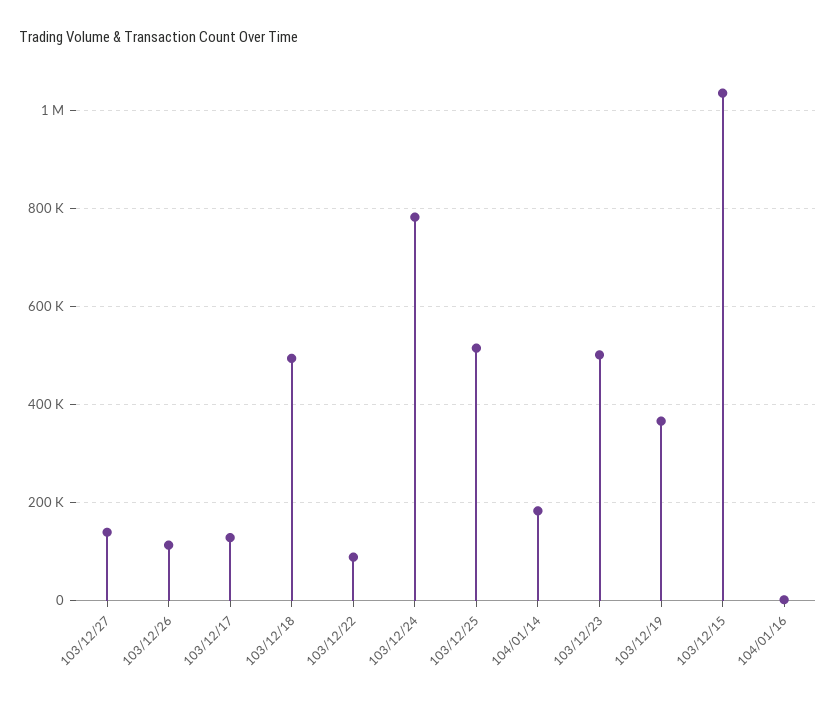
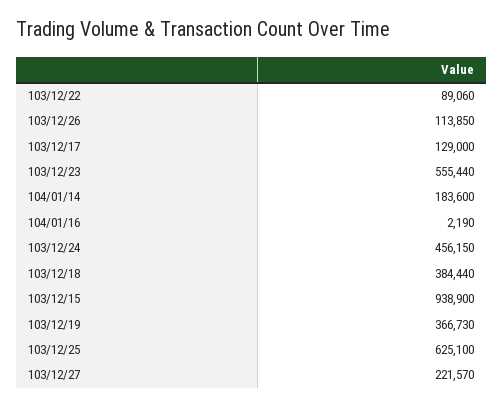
  {
-   "103/12/27": 140000,
+   "103/12/27": 221570,
    "103/12/26": 113850,
    "103/12/17": 129000,
-   "103/12/18": 500000,
+   "103/12/18": 384440,
    "103/12/22": 89060,
-   "103/12/24": 780000,
+   "103/12/24": 456150,
-   "103/12/25": 520000,
+   "103/12/25": 625100,
    "104/01/14": 183600,
-   "103/12/23": 500000,
+   "103/12/23": 555440,
    "103/12/19": 366730,
-   "103/12/15": 1040000,
+   "103/12/15": 938900,
    "104/01/16": 2190
  }

